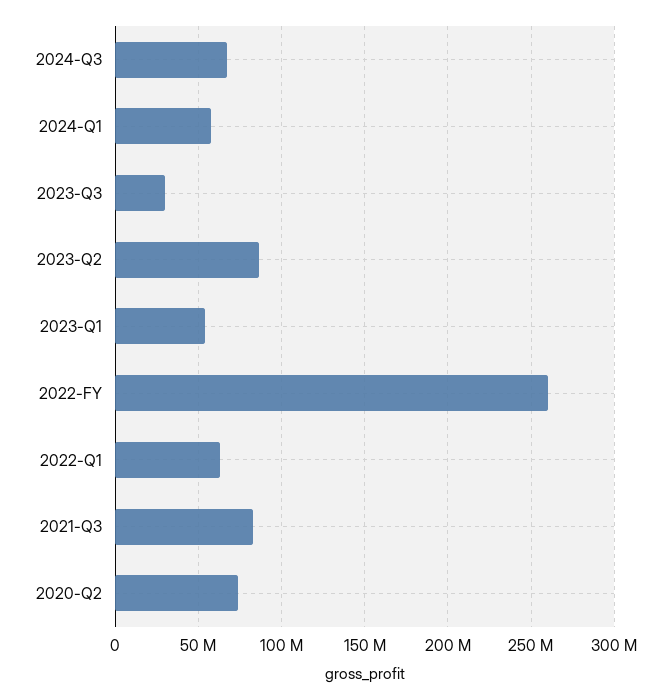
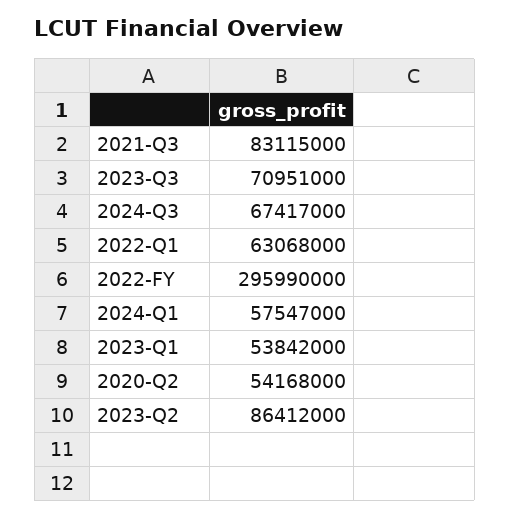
  {
    "2024-Q3": 67417000,
    "2024-Q1": 57547000,
-   "2023-Q3": 30000000,
+   "2023-Q3": 70951000,
    "2023-Q2": 86412000,
    "2023-Q1": 53842000,
-   "2022-FY": 260000000,
+   "2022-FY": 295990000,
    "2022-Q1": 63068000,
    "2021-Q3": 83115000,
-   "2020-Q2": 75000000
+   "2020-Q2": 54168000
  }

